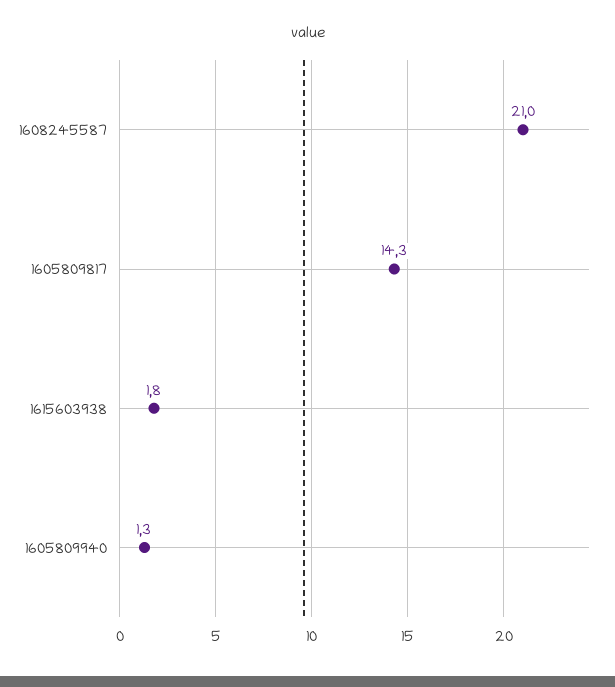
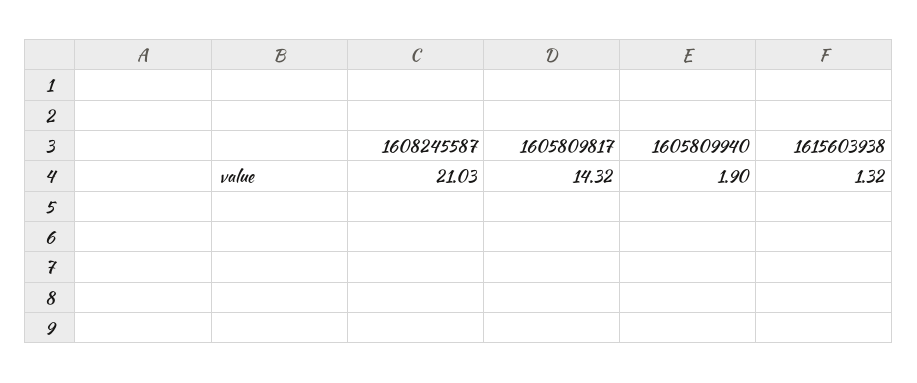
  {
    "1608245587": 21.03,
    "1605809817": 14.32,
-   "1615603938": 1.8,
+   "1615603938": 1.32,
-   "1605809940": 1.3
+   "1605809940": 1.9
  }

